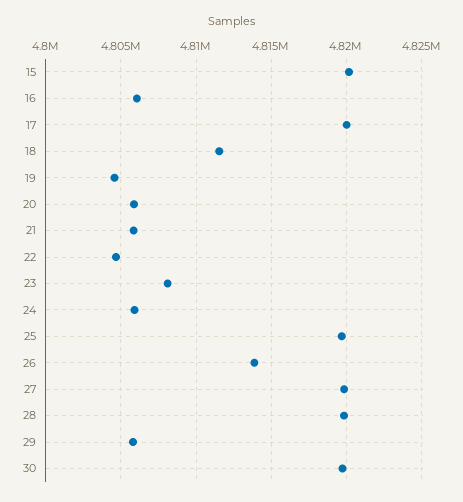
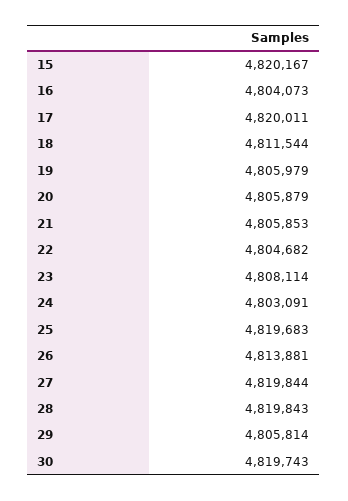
  {
    "15": 4820167,
-   "16": 4806000,
+   "16": 4804073,
    "17": 4820011,
    "18": 4811544,
-   "19": 4804500,
+   "19": 4805979,
    "20": 4805879,
    "21": 4805853,
    "22": 4804682,
    "23": 4808114,
-   "24": 4806000,
+   "24": 4803091,
    "25": 4819683,
    "26": 4813881,
    "27": 4819844,
    "28": 4819843,
    "29": 4805814,
    "30": 4819743
  }

